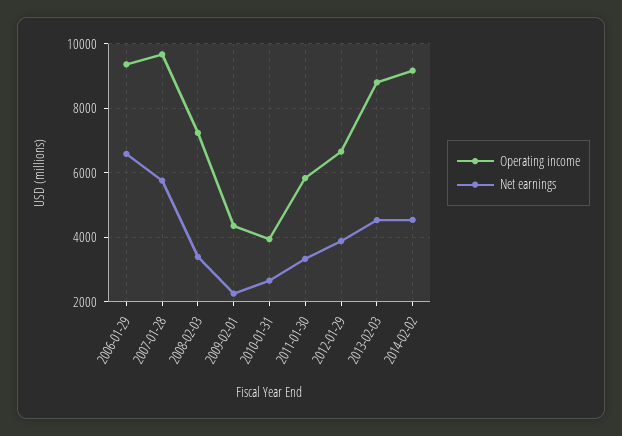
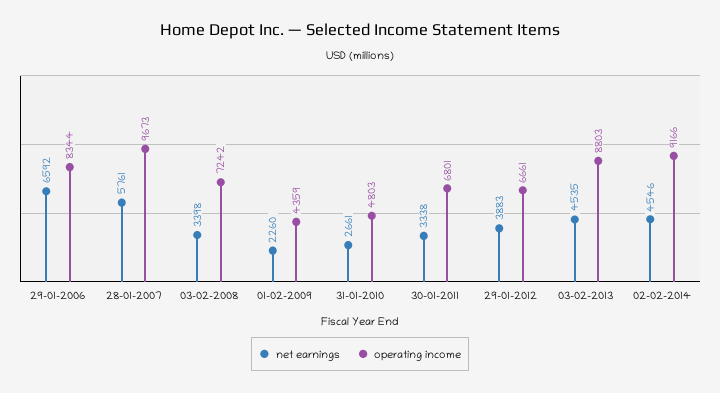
  {
    "Operating income": {
-     "2006-01-29": 9400,
+     "2006-01-29": 8344,
      "2007-01-28": 9673,
      "2008-02-03": 7242,
      "2009-02-01": 4359,
-     "2010-01-31": 4000,
+     "2010-01-31": 4803,
-     "2011-01-30": 5800,
+     "2011-01-30": 6801,
      "2012-01-29": 6661,
      "2013-02-03": 8803,
      "2014-02-02": 9166
    },
    "Net earnings": {
      "2006-01-29": 6592,
      "2007-01-28": 5761,
      "2008-02-03": 3398,
      "2009-02-01": 2260,
      "2010-01-31": 2661,
      "2011-01-30": 3338,
      "2012-01-29": 3883,
      "2013-02-03": 4535,
      "2014-02-02": 4546
    }
  }

